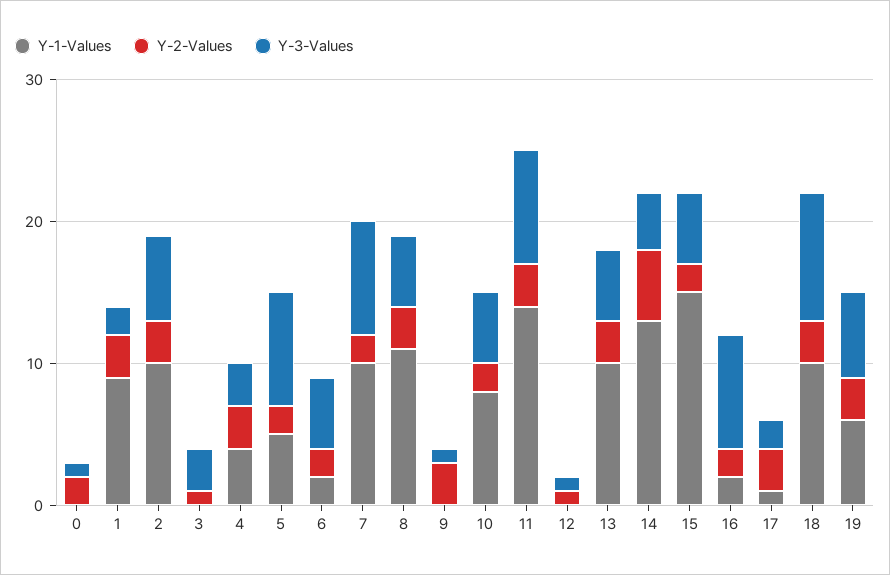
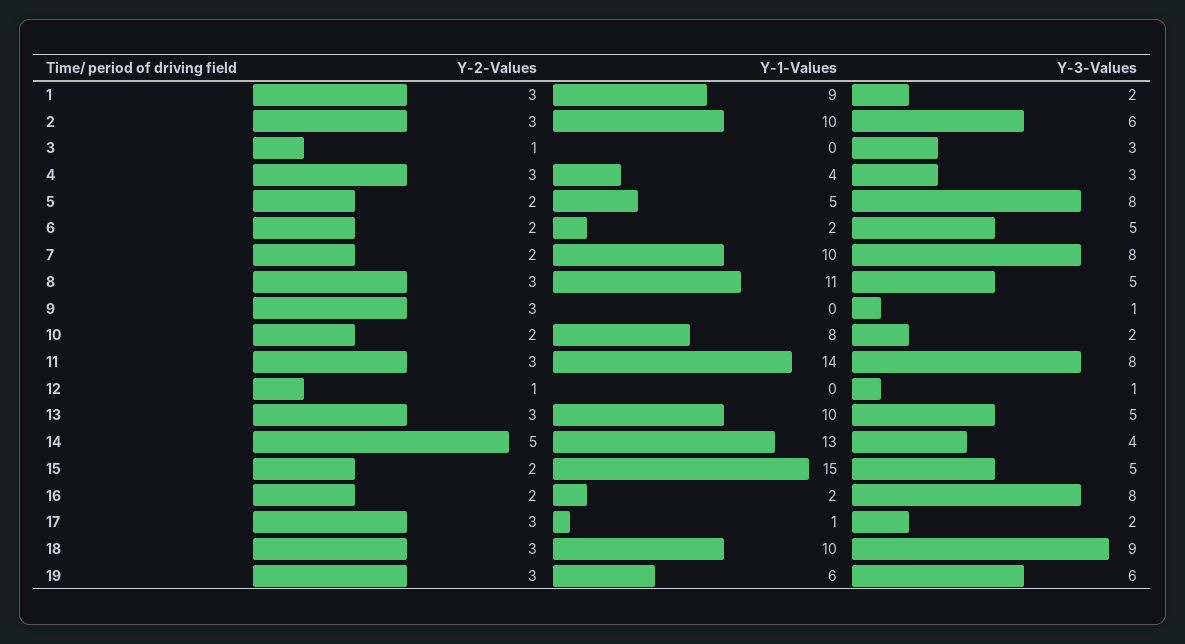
  {
    "Y-1-Values": {
-     "0": 0,
      "1": 9,
      "2": 10,
      "3": 0,
      "4": 4,
      "5": 5,
      "6": 2,
      "7": 10,
      "8": 11,
      "9": 0,
      "10": 8,
      "11": 14,
      "12": 0,
      "13": 10,
      "14": 13,
      "15": 15,
      "16": 2,
      "17": 1,
      "18": 10,
      "19": 6
    },
    "Y-2-Values": {
-     "0": 2,
      "1": 3,
      "2": 3,
      "3": 1,
      "4": 3,
      "5": 2,
      "6": 2,
      "7": 2,
      "8": 3,
      "9": 3,
      "10": 2,
      "11": 3,
      "12": 1,
      "13": 3,
      "14": 5,
      "15": 2,
      "16": 2,
      "17": 3,
      "18": 3,
      "19": 3
    },
    "Y-3-Values": {
-     "0": 1,
      "1": 2,
      "2": 6,
      "3": 3,
      "4": 3,
      "5": 8,
      "6": 5,
      "7": 8,
      "8": 5,
      "9": 1,
-     "10": 5,
+     "10": 2,
      "11": 8,
      "12": 1,
      "13": 5,
      "14": 4,
      "15": 5,
      "16": 8,
      "17": 2,
      "18": 9,
      "19": 6
    }
  }

